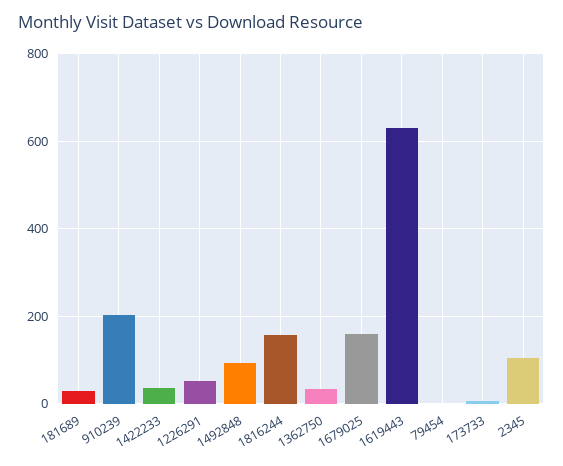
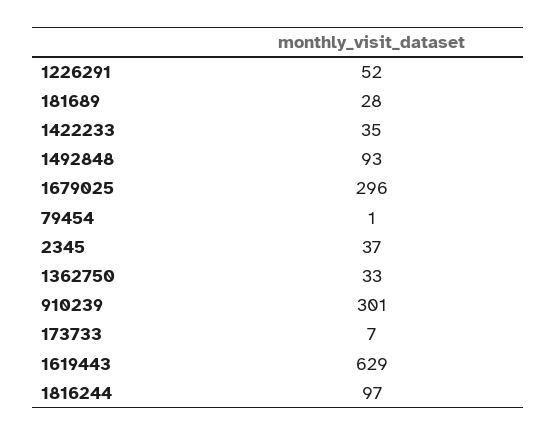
  {
    "181689": 28,
-   "910239": 200,
+   "910239": 301,
    "1422233": 35,
    "1226291": 52,
    "1492848": 93,
-   "1816244": 160,
+   "1816244": 97,
    "1362750": 33,
-   "1679025": 160,
+   "1679025": 296,
    "1619443": 629,
    "79454": 1,
    "173733": 7,
-   "2345": 100
+   "2345": 37
  }

